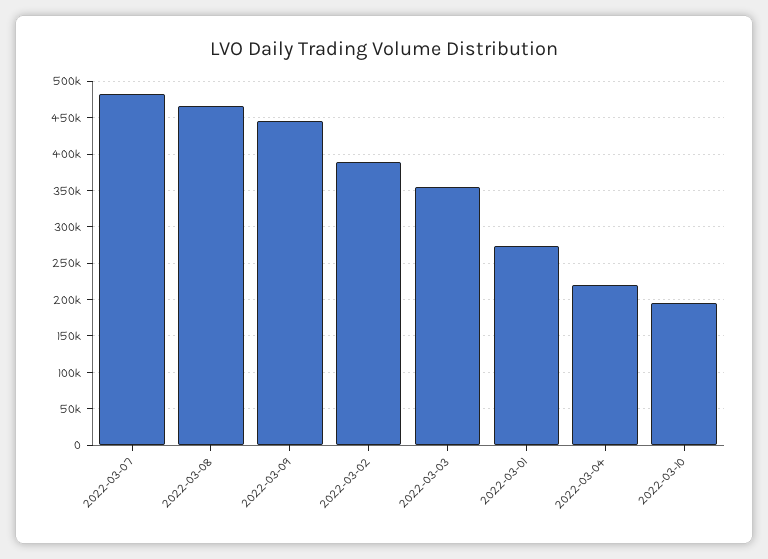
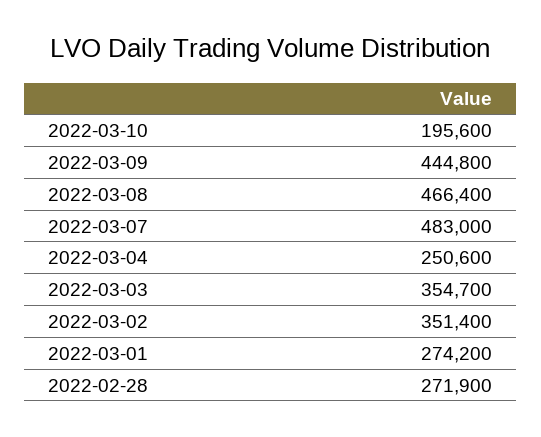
  {
    "2022-03-07": 483000,
    "2022-03-08": 466400,
    "2022-03-09": 444800,
-   "2022-03-02": 390000,
+   "2022-03-02": 351400,
    "2022-03-03": 354700,
    "2022-03-01": 274200,
-   "2022-03-04": 220000,
+   "2022-03-04": 250600,
-   "2022-03-10": 195600
+   "2022-03-10": 195600,
+   "2022-02-28": 271900
  }

